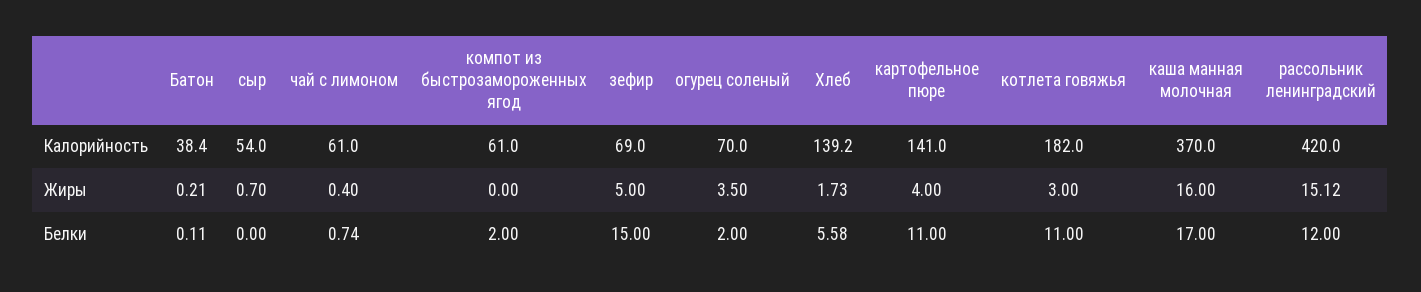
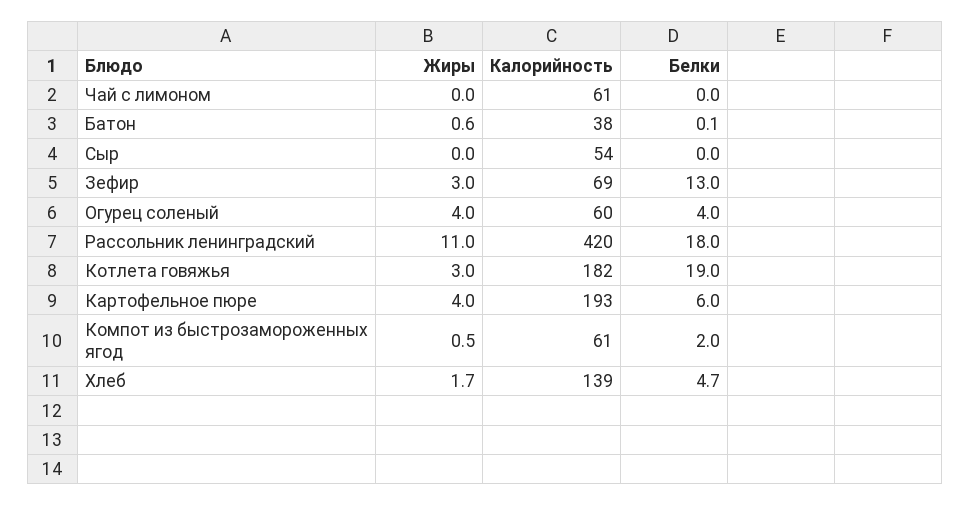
  {
    "Батон": {
      "Калорийность": 38.4,
-     "Жиры": 0.21,
+     "Жиры": 0.6,
      "Белки": 0.11
    },
    "сыр": {
      "Калорийность": 54,
-     "Жиры": 0.7,
+     "Жиры": 0,
      "Белки": 0
    },
    "чай с лимоном": {
      "Калорийность": 61,
-     "Жиры": 0.4,
+     "Жиры": 0,
-     "Белки": 0.74
+     "Белки": 0
    },
    "компот из быстрозамороженных ягод": {
      "Калорийность": 61,
-     "Жиры": 0,
+     "Жиры": 0.5,
      "Белки": 2
    },
    "зефир": {
      "Калорийность": 69,
-     "Жиры": 5,
+     "Жиры": 3,
-     "Белки": 15
+     "Белки": 13
    },
    "огурец соленый": {
-     "Калорийность": 70,
+     "Калорийность": 60,
-     "Жиры": 3.5,
+     "Жиры": 4,
-     "Белки": 2
+     "Белки": 4
    },
    "Хлеб": {
      "Калорийность": 139.2,
      "Жиры": 1.73,
-     "Белки": 5.58
+     "Белки": 4.7
    },
    "картофельное пюре": {
-     "Калорийность": 141,
+     "Калорийность": 193,
      "Жиры": 4,
-     "Белки": 11
+     "Белки": 6
    },
    "котлета говяжья": {
      "Калорийность": 182,
      "Жиры": 3,
-     "Белки": 11
+     "Белки": 19
    },
-   "каша манная молочная": {
-     "Калорийность": 370,
-     "Жиры": 16,
-     "Белки": 17
-   },
    "рассольник ленинградский": {
      "Калорийность": 420,
-     "Жиры": 15.12,
+     "Жиры": 11,
-     "Белки": 12
+     "Белки": 18
    }
  }

